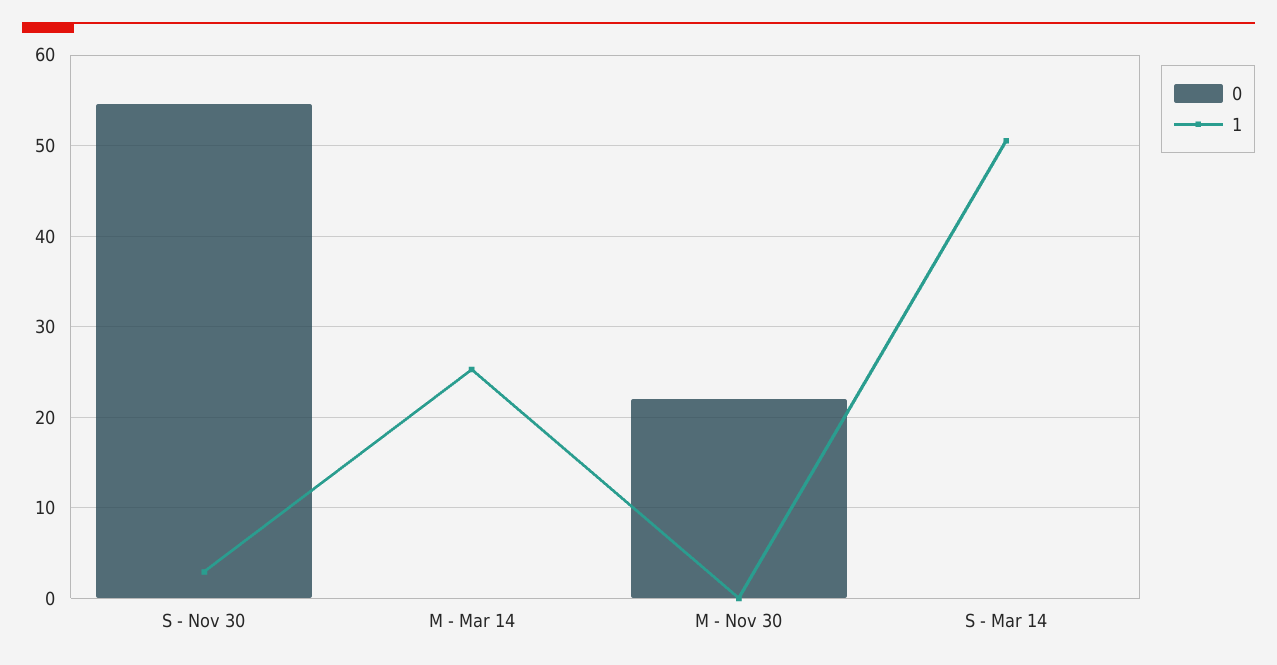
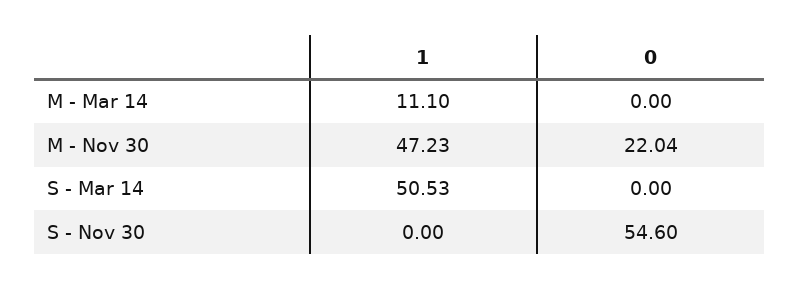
  {
    "0": {
      "S - Nov 30": 54.6,
      "M - Mar 14": 0,
      "M - Nov 30": 22.04,
      "S - Mar 14": 0
    },
    "1": {
-     "S - Nov 30": 3,
+     "S - Nov 30": 0,
-     "M - Mar 14": 25,
+     "M - Mar 14": 11.1,
-     "M - Nov 30": 0,
+     "M - Nov 30": 47.23,
      "S - Mar 14": 50.53
    }
  }

